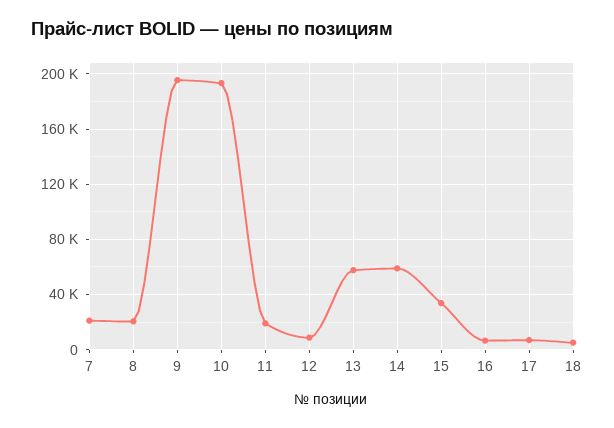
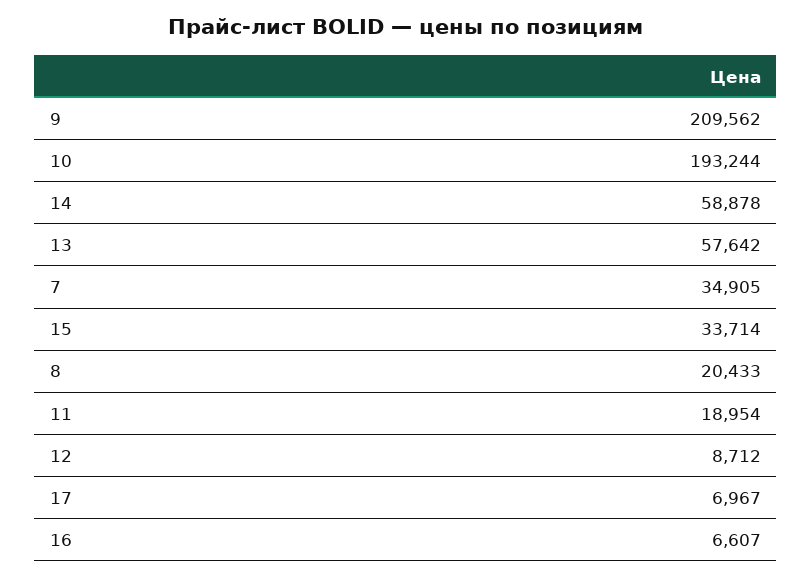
  {
-   "7": 20000,
+   "7": 34905,
    "8": 20433,
-   "9": 195000,
+   "9": 209562,
    "10": 193244,
    "11": 18954,
    "12": 8712,
    "13": 57642,
    "14": 58878,
    "15": 33714,
    "16": 6607,
-   "17": 6967,
+   "17": 6967
-   "18": 5000
  }

